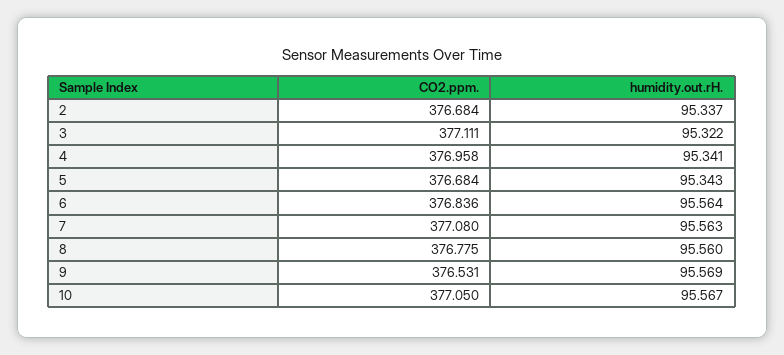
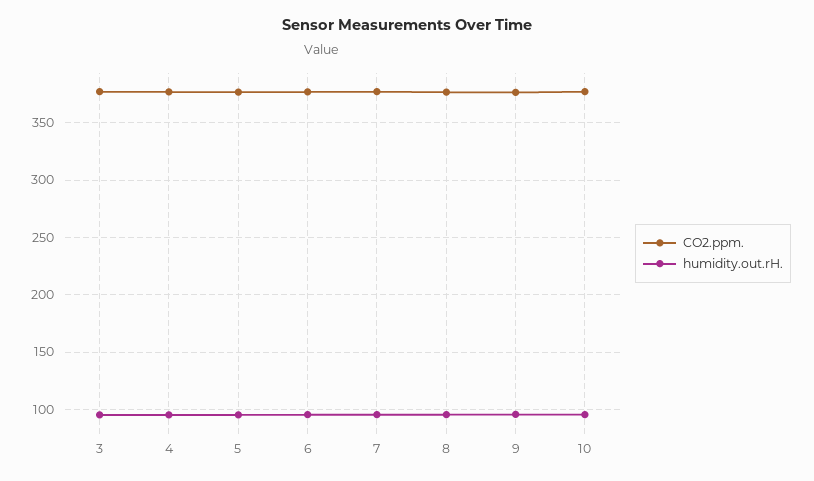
  {
    "CO2.ppm.": {
-     "2": 376.684,
      "3": 377.111,
      "4": 376.958,
      "5": 376.684,
      "6": 376.836,
      "7": 377.08,
      "8": 376.775,
      "9": 376.531,
      "10": 377.05
    },
    "humidity.out.rH.": {
-     "2": 95.337,
      "3": 95.322,
      "4": 95.341,
      "5": 95.343,
      "6": 95.564,
      "7": 95.563,
      "8": 95.56,
      "9": 95.569,
      "10": 95.567
    }
  }

